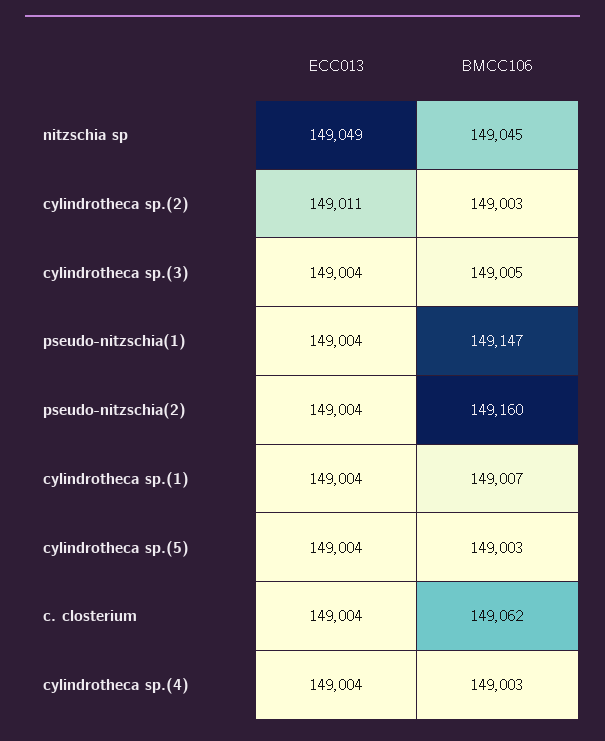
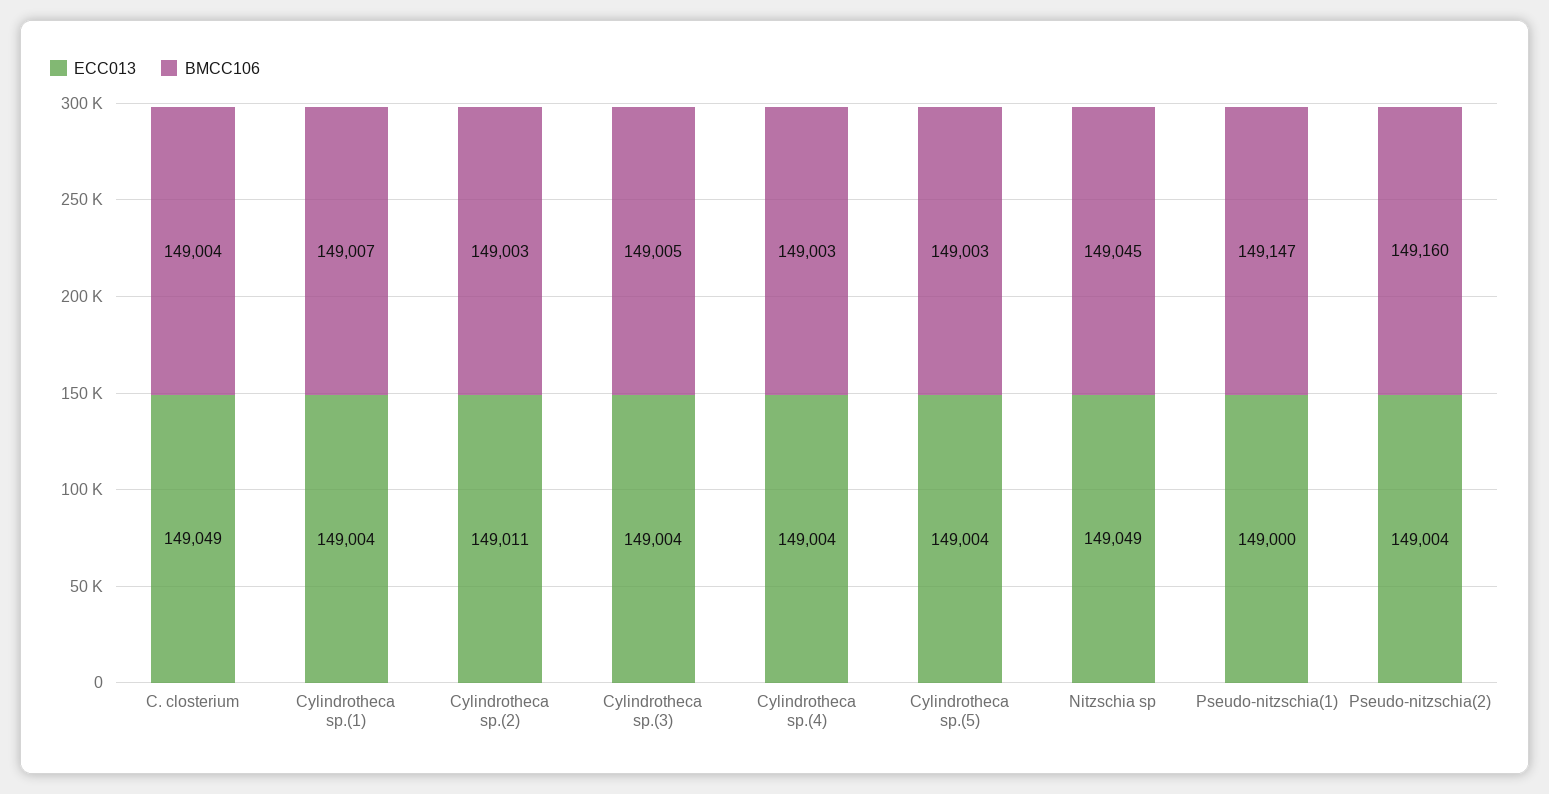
  {
    "ECC013": {
      "nitzschia sp": 149049,
      "cylindrotheca sp.(2)": 149011,
      "cylindrotheca sp.(3)": 149004,
-     "pseudo-nitzschia(1)": 149004,
+     "pseudo-nitzschia(1)": 149000,
      "pseudo-nitzschia(2)": 149004,
      "cylindrotheca sp.(1)": 149004,
      "cylindrotheca sp.(5)": 149004,
-     "c. closterium": 149004,
+     "c. closterium": 149049,
      "cylindrotheca sp.(4)": 149004
    },
    "BMCC106": {
      "nitzschia sp": 149045,
      "cylindrotheca sp.(2)": 149003,
      "cylindrotheca sp.(3)": 149005,
      "pseudo-nitzschia(1)": 149147,
      "pseudo-nitzschia(2)": 149160,
      "cylindrotheca sp.(1)": 149007,
      "cylindrotheca sp.(5)": 149003,
-     "c. closterium": 149062,
+     "c. closterium": 149004,
      "cylindrotheca sp.(4)": 149003
    }
  }

